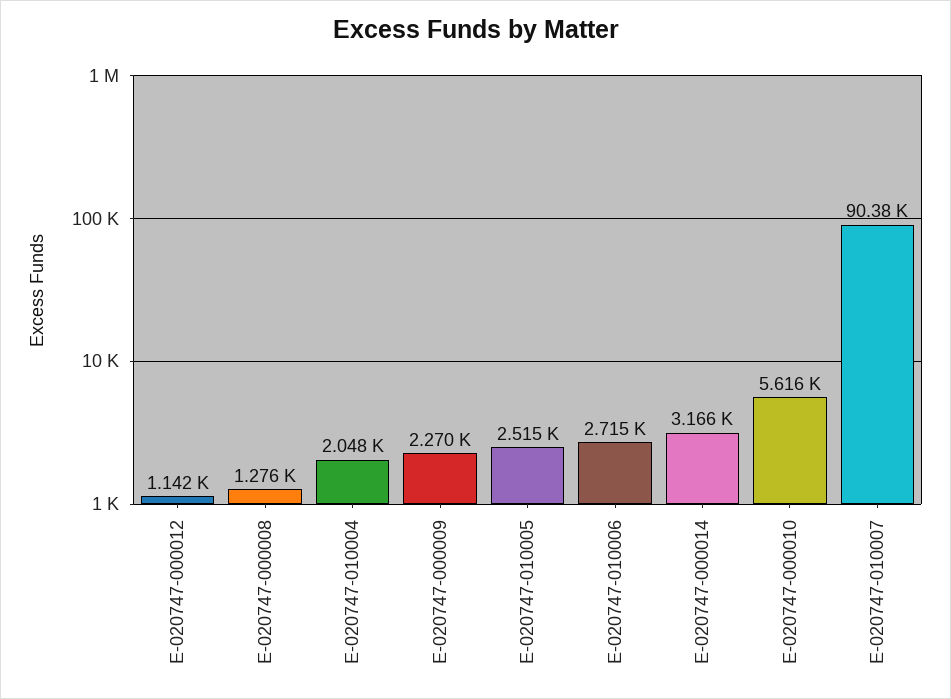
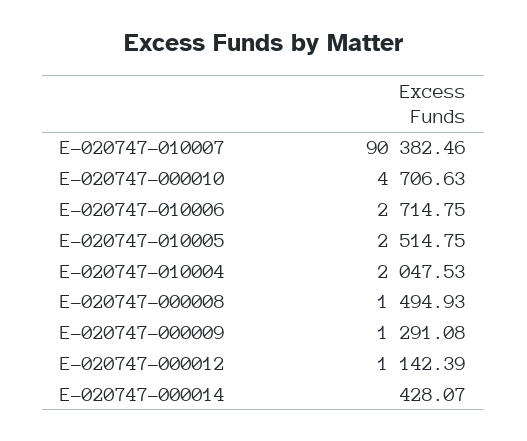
  {
    "E-020747-000012": 1142.39,
-   "E-020747-000008": 1276,
+   "E-020747-000008": 1494.93,
    "E-020747-010004": 2047.53,
-   "E-020747-000009": 2270,
+   "E-020747-000009": 1291.08,
    "E-020747-010005": 2514.75,
    "E-020747-010006": 2714.75,
-   "E-020747-000014": 3166,
+   "E-020747-000014": 428.07,
-   "E-020747-000010": 5616,
+   "E-020747-000010": 4706.63,
    "E-020747-010007": 90382.46
  }

